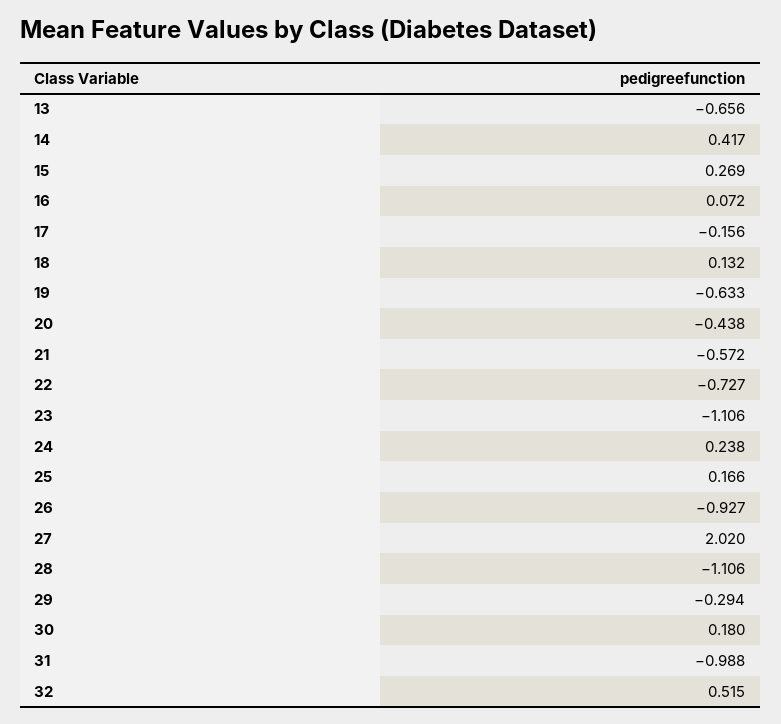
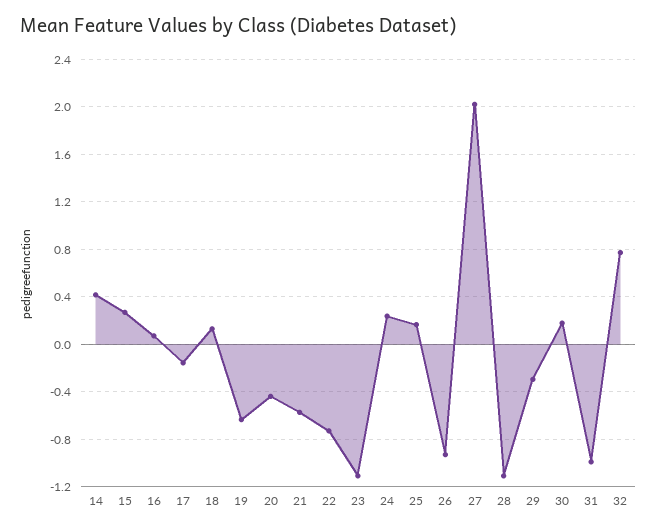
  {
-   "13": -0.656,
    "14": 0.417,
    "15": 0.269,
    "16": 0.072,
    "17": -0.156,
    "18": 0.132,
    "19": -0.633,
    "20": -0.438,
    "21": -0.572,
    "22": -0.727,
    "23": -1.106,
    "24": 0.238,
    "25": 0.166,
    "26": -0.927,
    "27": 2.02,
    "28": -1.106,
    "29": -0.294,
    "30": 0.18,
    "31": -0.988,
-   "32": 0.515
+   "32": 0.8
  }

